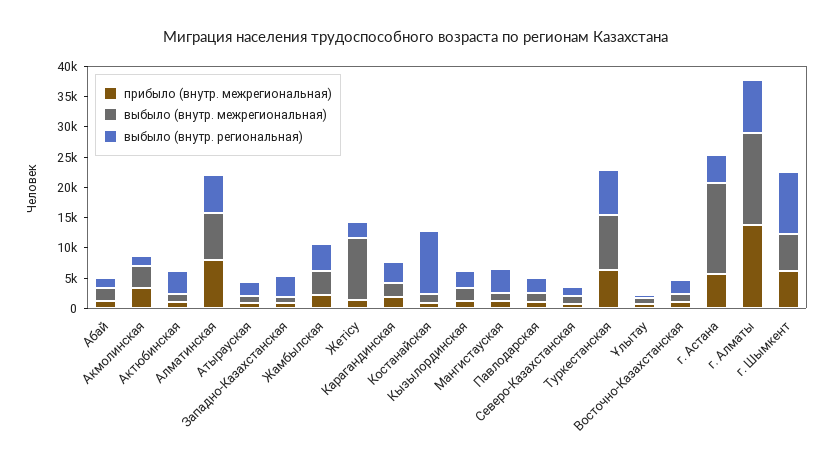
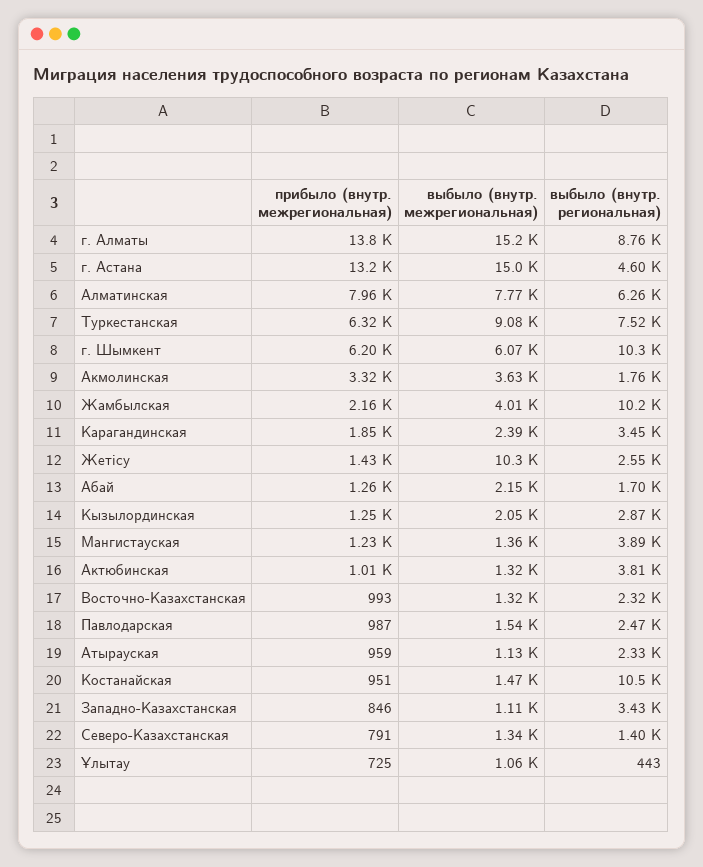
  {
    "прибыло (внутр. межрегиональная)": {
      "Абай": 1260,
      "Акмолинская": 3320,
      "Актюбинская": 1010,
      "Алматинская": 7960,
      "Атырауская": 959,
      "Западно-Казахстанская": 846,
      "Жамбылская": 2160,
      "Жетісу": 1430,
      "Карагандинская": 1850,
      "Костанайская": 951,
      "Кызылординская": 1250,
      "Мангистауская": 1230,
      "Павлодарская": 987,
      "Северо-Казахстанская": 791,
      "Туркестанская": 6320,
      "Ұлытау": 725,
      "Восточно-Казахстанская": 993,
-     "г. Астана": 5000,
+     "г. Астана": 13200,
      "г. Алматы": 13800,
      "г. Шымкент": 6200
    },
    "выбыло (внутр. межрегиональная)": {
      "Абай": 2150,
      "Акмолинская": 3630,
      "Актюбинская": 1320,
      "Алматинская": 7770,
      "Атырауская": 1130,
      "Западно-Казахстанская": 1110,
      "Жамбылская": 4010,
      "Жетісу": 10300,
      "Карагандинская": 2390,
      "Костанайская": 1470,
      "Кызылординская": 2050,
      "Мангистауская": 1360,
      "Павлодарская": 1540,
      "Северо-Казахстанская": 1340,
      "Туркестанская": 9080,
      "Ұлытау": 1060,
      "Восточно-Казахстанская": 1320,
      "г. Астана": 15000,
      "г. Алматы": 15200,
      "г. Шымкент": 6070
    },
    "выбыло (внутр. региональная)": {
      "Абай": 1700,
      "Акмолинская": 1760,
      "Актюбинская": 3810,
      "Алматинская": 6260,
      "Атырауская": 2330,
      "Западно-Казахстанская": 3430,
-     "Жамбылская": 5000,
+     "Жамбылская": 10200,
      "Жетісу": 2550,
      "Карагандинская": 3450,
      "Костанайская": 10500,
      "Кызылординская": 2870,
      "Мангистауская": 3890,
      "Павлодарская": 2470,
      "Северо-Казахстанская": 1400,
      "Туркестанская": 7520,
      "Ұлытау": 443,
      "Восточно-Казахстанская": 2320,
      "г. Астана": 4600,
      "г. Алматы": 8760,
      "г. Шымкент": 10300
    }
  }

